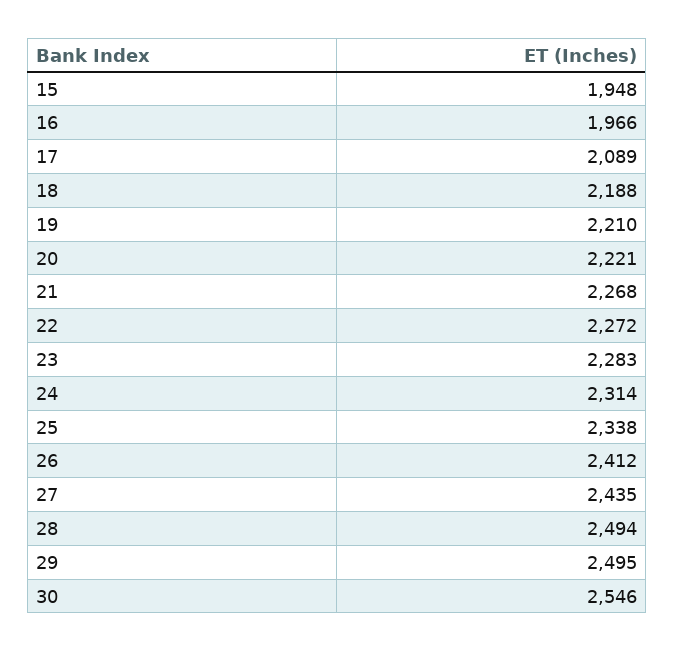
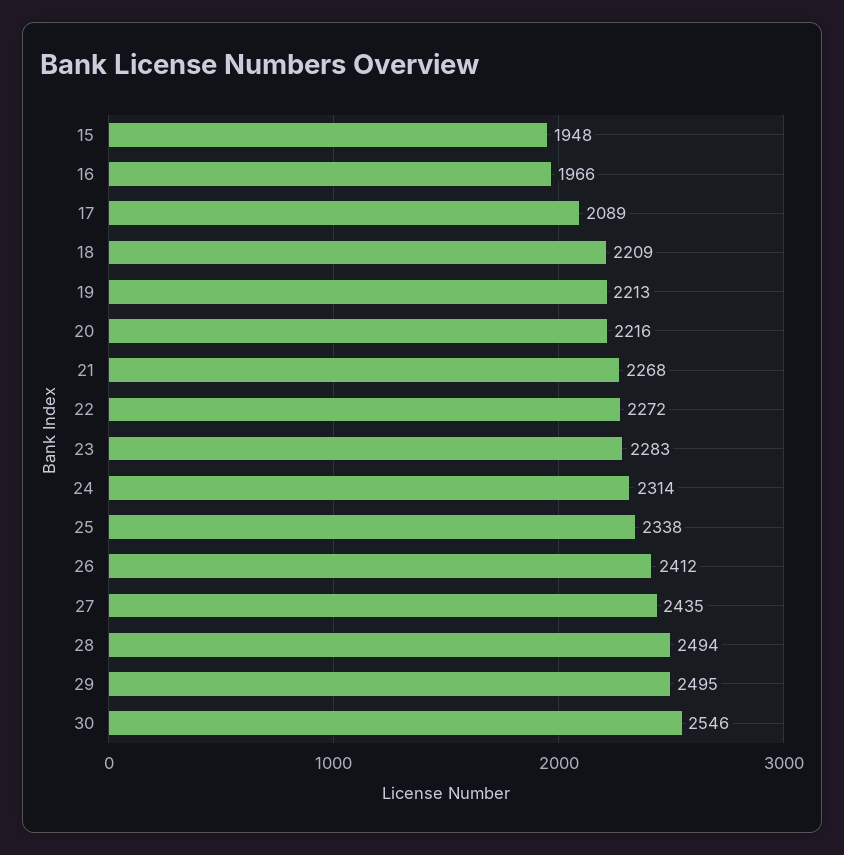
  {
    "15": 1948,
    "16": 1966,
    "17": 2089,
-   "18": 2188,
+   "18": 2209,
-   "19": 2210,
+   "19": 2213,
-   "20": 2221,
+   "20": 2216,
    "21": 2268,
    "22": 2272,
    "23": 2283,
    "24": 2314,
    "25": 2338,
    "26": 2412,
    "27": 2435,
    "28": 2494,
    "29": 2495,
    "30": 2546
  }

